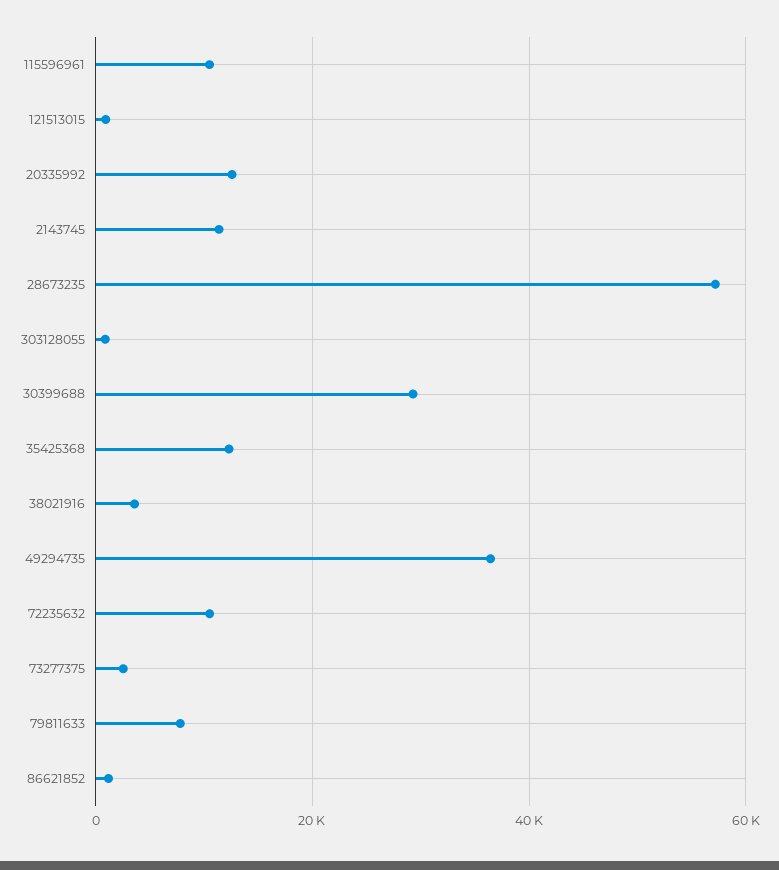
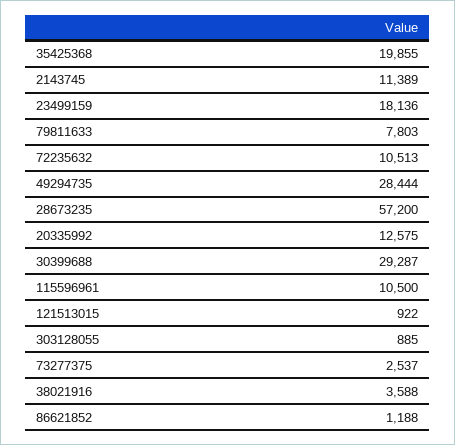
  {
    "115596961": 10500,
    "121513015": 922,
    "20335992": 12575,
    "2143745": 11389,
    "28673235": 57200,
    "303128055": 885,
    "30399688": 29287,
-   "35425368": 12000,
+   "35425368": 19855,
    "38021916": 3588,
-   "49294735": 36000,
+   "49294735": 28444,
    "72235632": 10513,
    "73277375": 2537,
    "79811633": 7803,
-   "86621852": 1188
+   "86621852": 1188,
+   "23499159": 18136
  }

